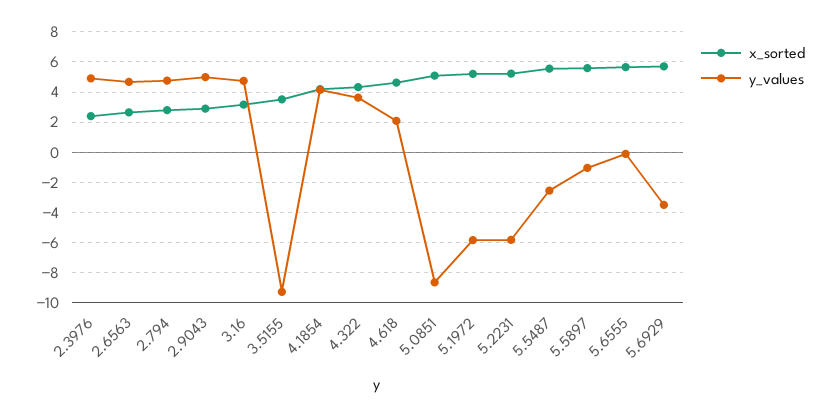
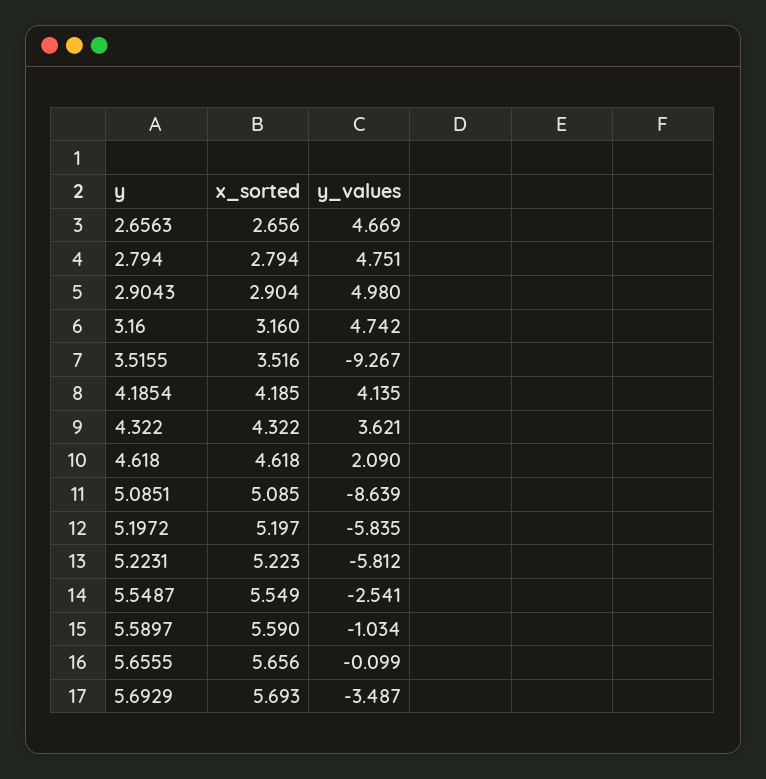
  {
    "x_sorted": {
-     "2.3976": 2.5,
      "2.6563": 2.656,
      "2.794": 2.794,
      "2.9043": 2.904,
      "3.16": 3.16,
      "3.5155": 3.516,
      "4.1854": 4.185,
      "4.322": 4.322,
      "4.618": 4.618,
      "5.0851": 5.085,
      "5.1972": 5.197,
      "5.2231": 5.223,
      "5.5487": 5.549,
      "5.5897": 5.59,
      "5.6555": 5.656,
      "5.6929": 5.693
    },
    "y_values": {
-     "2.3976": 5,
      "2.6563": 4.669,
      "2.794": 4.751,
      "2.9043": 4.98,
      "3.16": 4.742,
      "3.5155": -9.267,
      "4.1854": 4.135,
      "4.322": 3.621,
      "4.618": 2.09,
      "5.0851": -8.639,
      "5.1972": -5.835,
      "5.2231": -5.812,
      "5.5487": -2.541,
      "5.5897": -1.034,
      "5.6555": -0.099,
      "5.6929": -3.487
    }
  }

